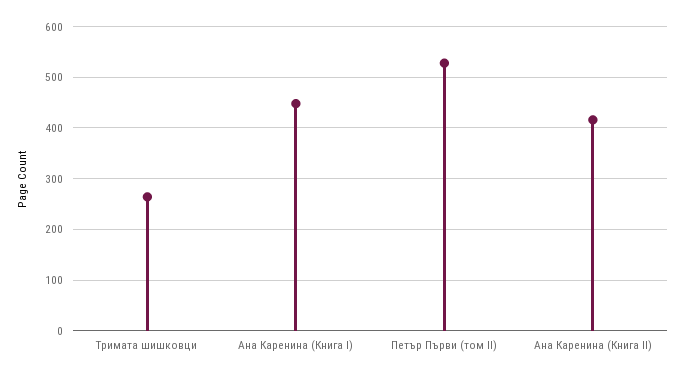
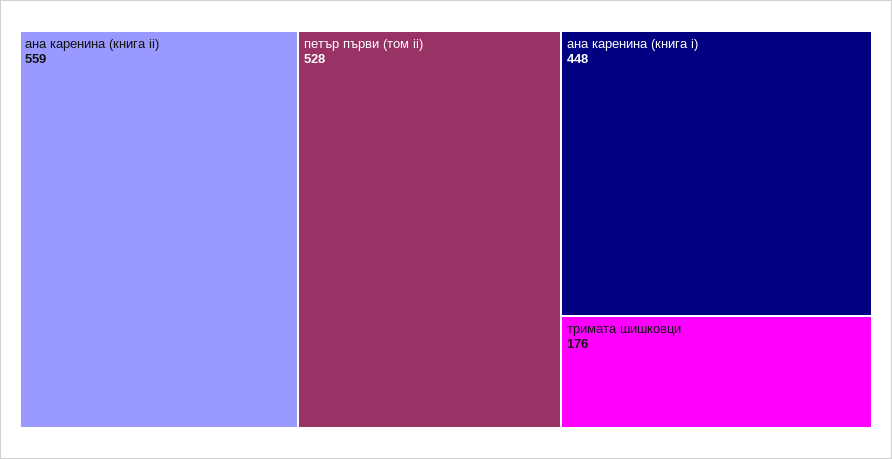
  {
-   "Тримата шишковци": 260,
+   "Тримата шишковци": 176,
    "Ана Каренина (Книга І)": 448,
    "Петър Първи (том II)": 528,
-   "Ана Каренина (Книга ІІ)": 420
+   "Ана Каренина (Книга ІІ)": 559
  }

